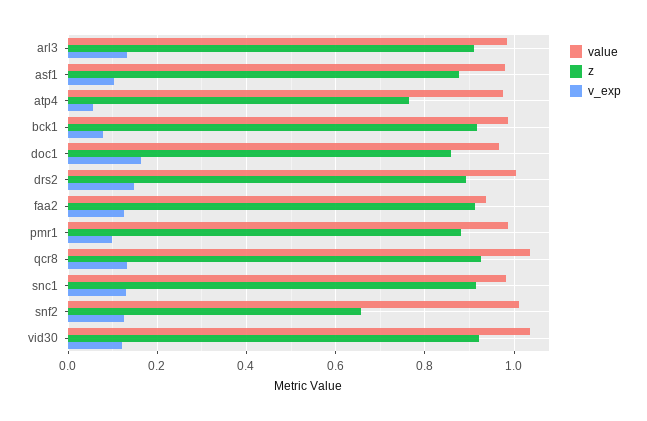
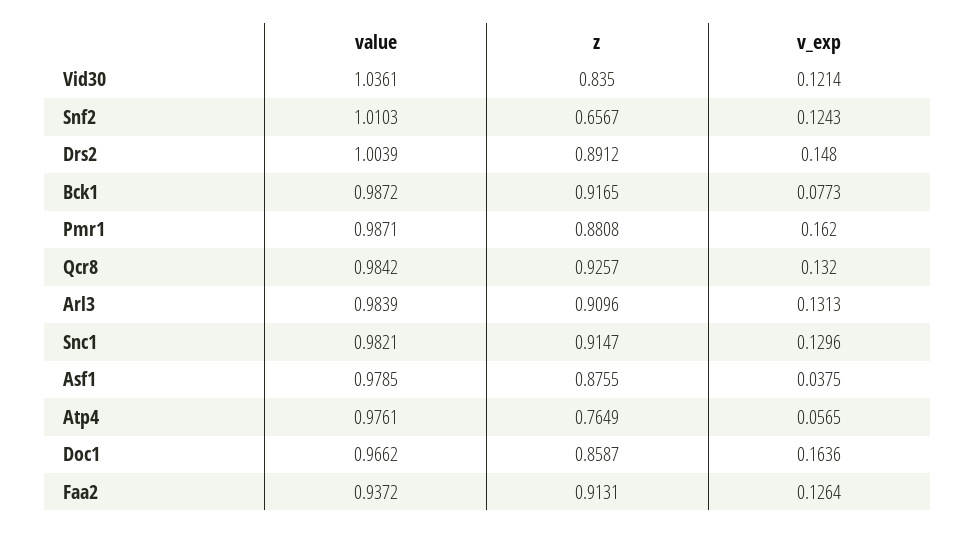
  {
    "value": {
      "arl3": 0.9839,
      "asf1": 0.9785,
      "atp4": 0.9761,
      "bck1": 0.9872,
      "doc1": 0.9662,
      "drs2": 1.0039,
      "faa2": 0.9372,
      "pmr1": 0.9871,
-     "qcr8": 1.04,
+     "qcr8": 0.9842,
      "snc1": 0.9821,
      "snf2": 1.0103,
      "vid30": 1.0361
    },
    "z": {
      "arl3": 0.9096,
      "asf1": 0.8755,
      "atp4": 0.7649,
      "bck1": 0.9165,
      "doc1": 0.8587,
      "drs2": 0.8912,
      "faa2": 0.9131,
      "pmr1": 0.8808,
      "qcr8": 0.9257,
      "snc1": 0.9147,
      "snf2": 0.6567,
-     "vid30": 0.92
+     "vid30": 0.835
    },
    "v_exp": {
      "arl3": 0.1313,
-     "asf1": 0.1,
+     "asf1": 0.0375,
      "atp4": 0.0565,
      "bck1": 0.0773,
      "doc1": 0.1636,
      "drs2": 0.148,
      "faa2": 0.1264,
-     "pmr1": 0.1,
+     "pmr1": 0.162,
      "qcr8": 0.132,
      "snc1": 0.1296,
      "snf2": 0.1243,
      "vid30": 0.1214
    }
  }

